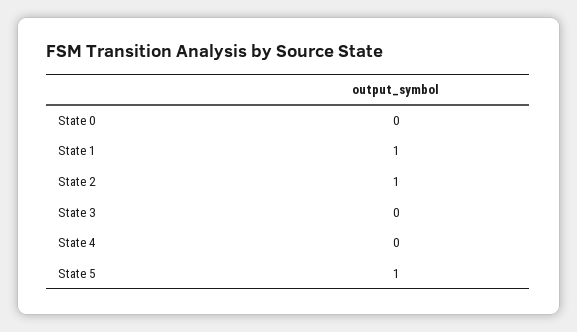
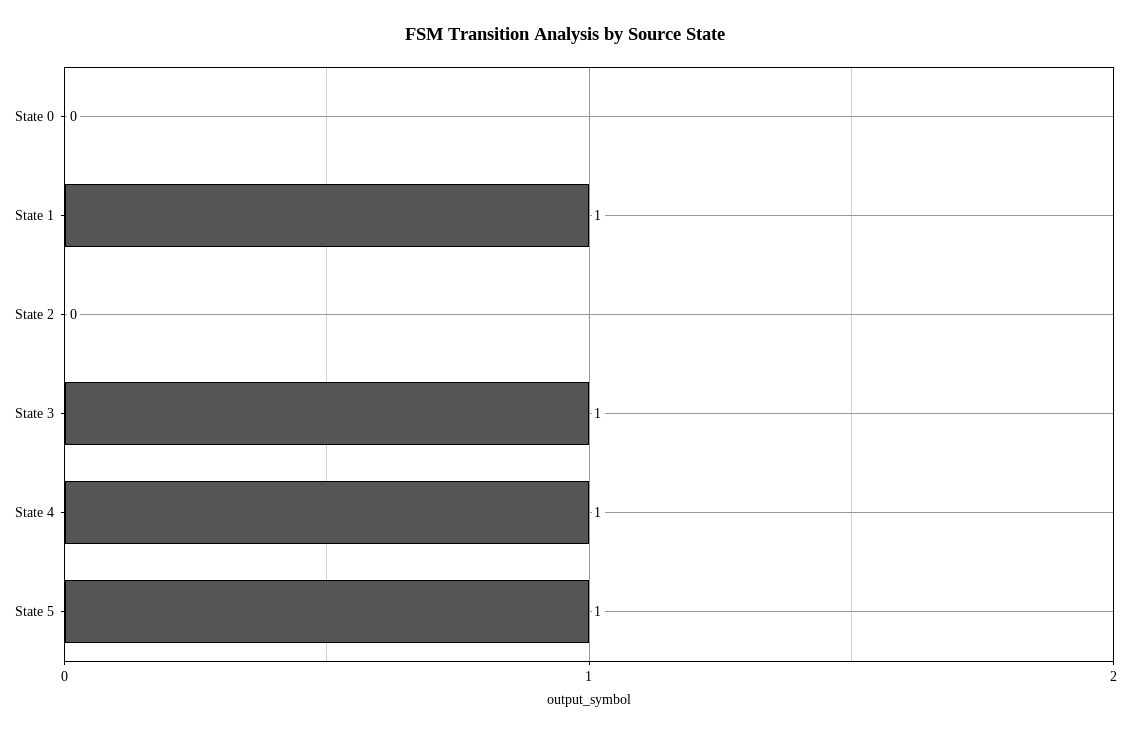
  {
    "State 0": 0,
    "State 1": 1,
-   "State 2": 1,
+   "State 2": 0,
-   "State 3": 0,
+   "State 3": 1,
-   "State 4": 0,
+   "State 4": 1,
    "State 5": 1
  }

